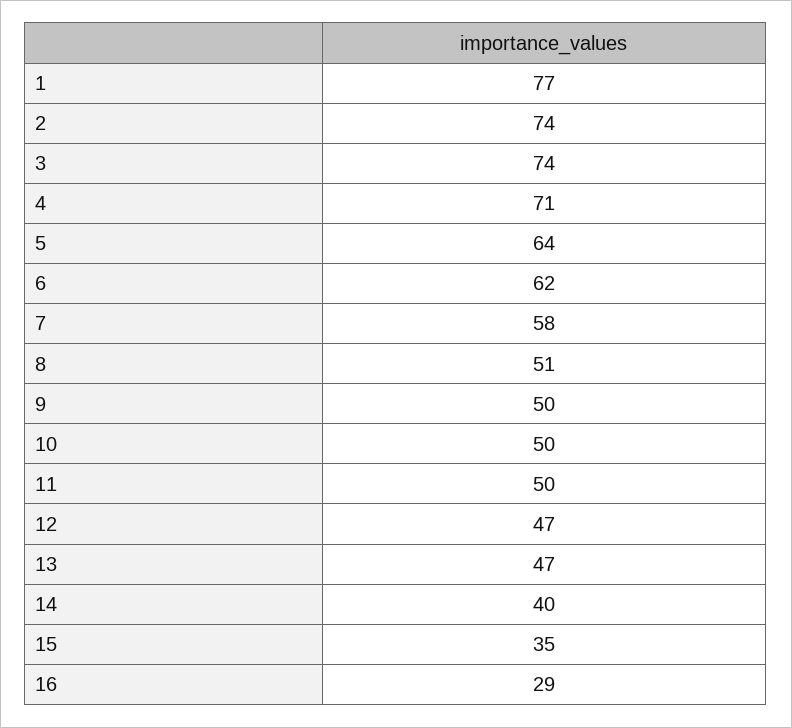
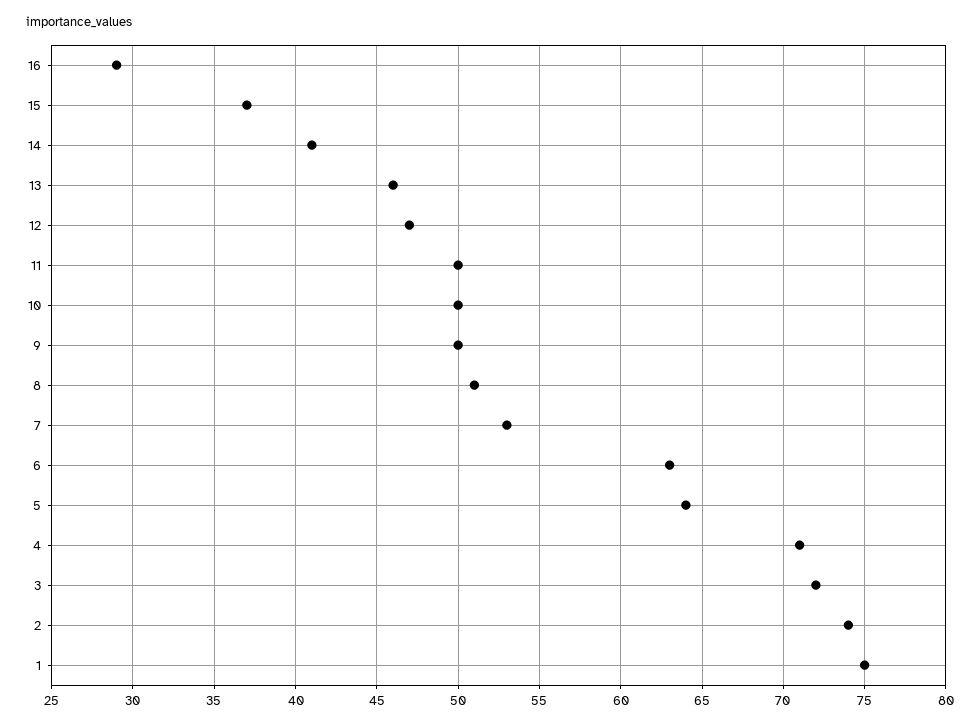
  {
-   "1": 77,
+   "1": 75,
    "2": 74,
-   "3": 74,
+   "3": 72,
    "4": 71,
    "5": 64,
-   "6": 62,
+   "6": 63,
-   "7": 58,
+   "7": 53,
    "8": 51,
    "9": 50,
    "10": 50,
    "11": 50,
    "12": 47,
-   "13": 47,
+   "13": 46,
-   "14": 40,
+   "14": 41,
-   "15": 35,
+   "15": 37,
    "16": 29
  }

